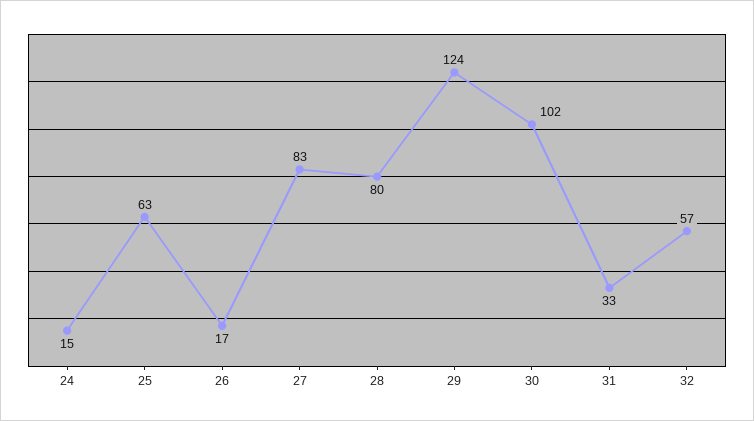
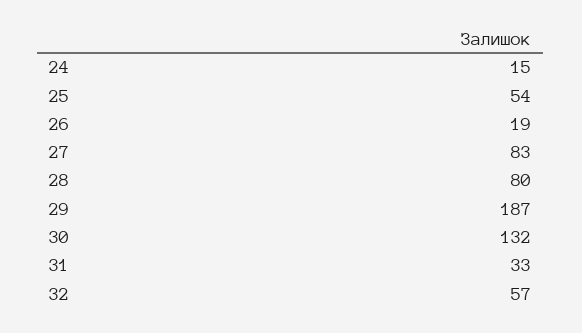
  {
    "24": 15,
-   "25": 63,
+   "25": 54,
-   "26": 17,
+   "26": 19,
    "27": 83,
    "28": 80,
-   "29": 124,
+   "29": 187,
-   "30": 102,
+   "30": 132,
    "31": 33,
    "32": 57
  }

